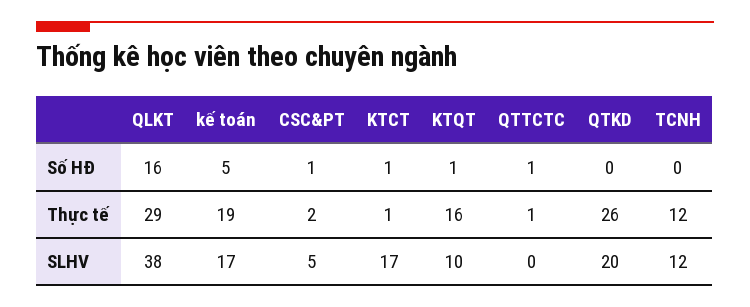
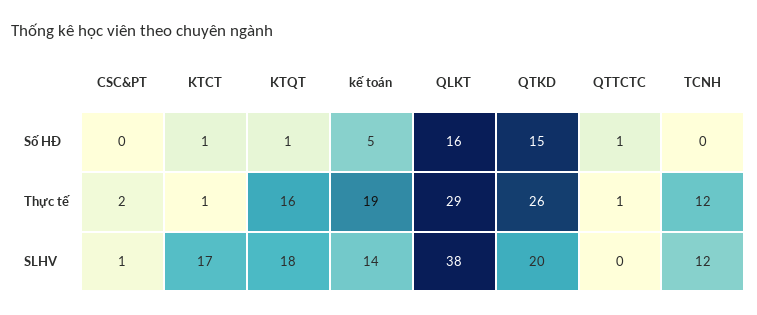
  {
    "QLKT": {
      "Số HĐ": 16,
      "Thực tế": 29,
      "SLHV": 38
    },
    "kế toán": {
      "Số HĐ": 5,
      "Thực tế": 19,
-     "SLHV": 17
+     "SLHV": 14
    },
    "CSC&PT": {
-     "Số HĐ": 1,
+     "Số HĐ": 0,
      "Thực tế": 2,
-     "SLHV": 5
+     "SLHV": 1
    },
    "KTCT": {
      "Số HĐ": 1,
      "Thực tế": 1,
      "SLHV": 17
    },
    "KTQT": {
      "Số HĐ": 1,
      "Thực tế": 16,
-     "SLHV": 10
+     "SLHV": 18
    },
    "QTTCTC": {
      "Số HĐ": 1,
      "Thực tế": 1,
      "SLHV": 0
    },
    "QTKD": {
-     "Số HĐ": 0,
+     "Số HĐ": 15,
      "Thực tế": 26,
      "SLHV": 20
    },
    "TCNH": {
      "Số HĐ": 0,
      "Thực tế": 12,
      "SLHV": 12
    }
  }

